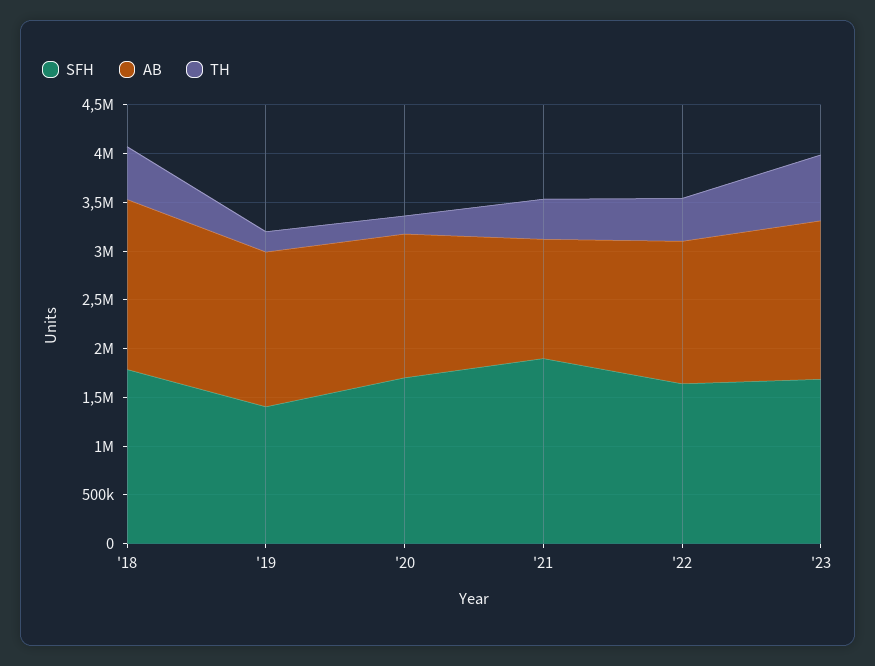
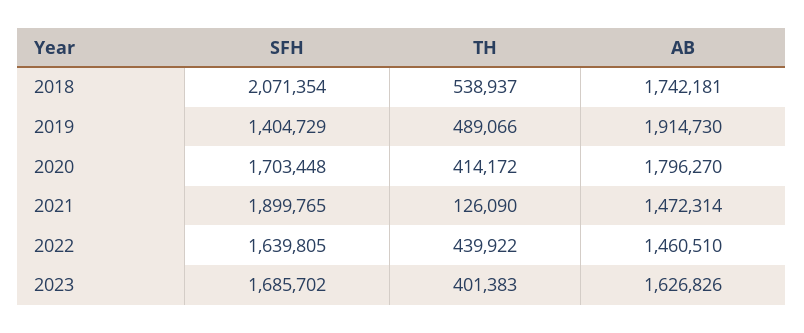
  {
    "SFH": {
-     "'18": 1800000,
+     "'18": 2071354,
      "'19": 1404729,
      "'20": 1703448,
      "'21": 1899765,
      "'22": 1639805,
      "'23": 1685702
    },
    "AB": {
      "'18": 1742181,
-     "'19": 1600000,
+     "'19": 1914730,
-     "'20": 1500000,
+     "'20": 1796270,
-     "'21": 1200000,
+     "'21": 1472314,
      "'22": 1460510,
      "'23": 1626826
    },
    "TH": {
      "'18": 538937,
-     "'19": 200000,
+     "'19": 489066,
-     "'20": 200000,
+     "'20": 414172,
-     "'21": 400000,
+     "'21": 126090,
      "'22": 439922,
-     "'23": 700000
+     "'23": 401383
    }
  }

